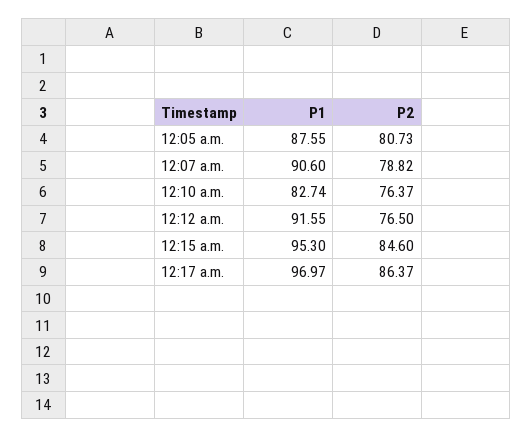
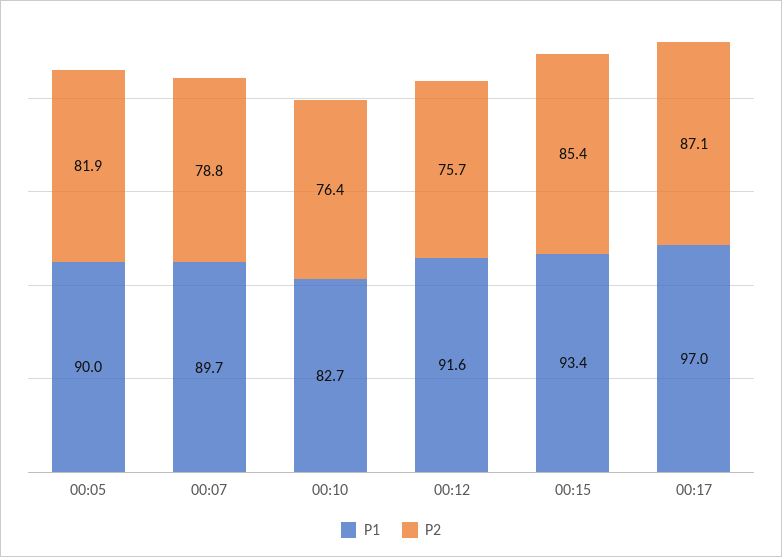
  {
    "P1": {
-     "12:05 a.m.": 87.55,
+     "12:05 a.m.": 90,
-     "12:07 a.m.": 90.6,
+     "12:07 a.m.": 89.7,
      "12:10 a.m.": 82.74,
      "12:12 a.m.": 91.55,
-     "12:15 a.m.": 95.3,
+     "12:15 a.m.": 93.4,
      "12:17 a.m.": 96.97
    },
    "P2": {
-     "12:05 a.m.": 80.73,
+     "12:05 a.m.": 81.9,
      "12:07 a.m.": 78.82,
      "12:10 a.m.": 76.37,
-     "12:12 a.m.": 76.5,
+     "12:12 a.m.": 75.7,
-     "12:15 a.m.": 84.6,
+     "12:15 a.m.": 85.4,
-     "12:17 a.m.": 86.37
+     "12:17 a.m.": 87.1
    }
  }

